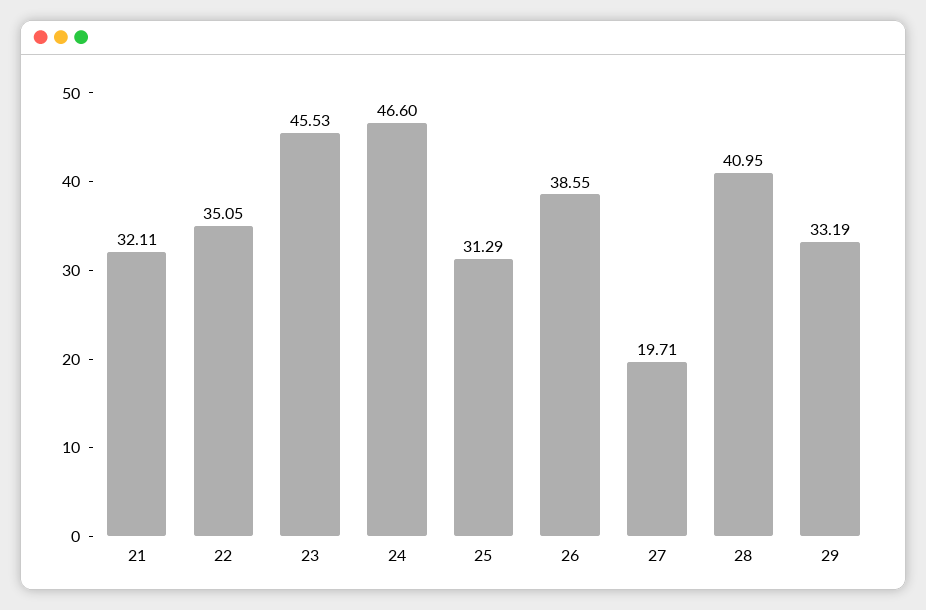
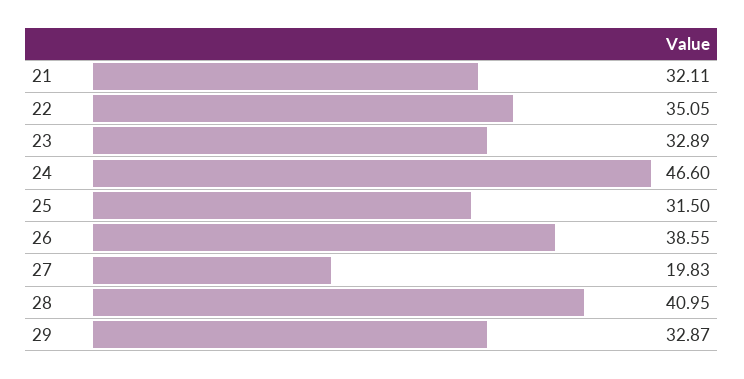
  {
    "21": 32.11,
    "22": 35.05,
-   "23": 45.53,
+   "23": 32.89,
    "24": 46.6,
-   "25": 31.29,
+   "25": 31.5,
    "26": 38.55,
-   "27": 19.71,
+   "27": 19.83,
    "28": 40.95,
-   "29": 33.19
+   "29": 32.87
  }

